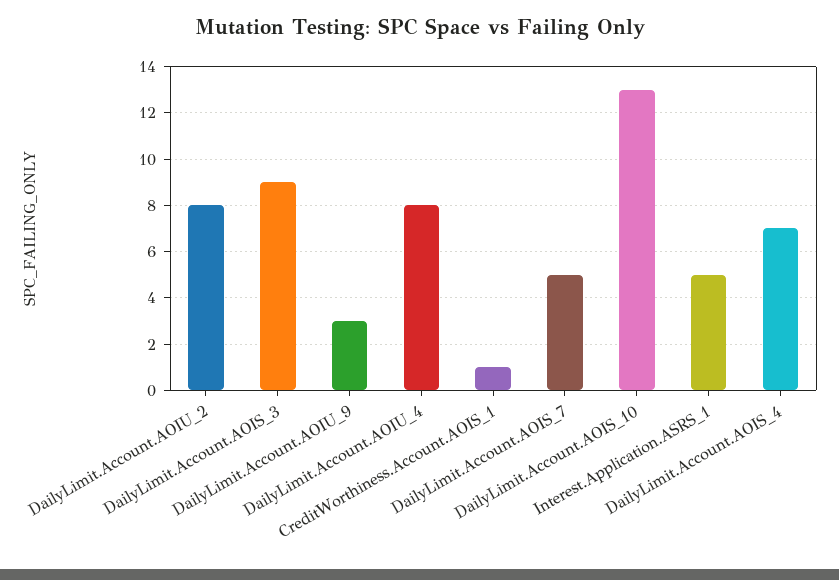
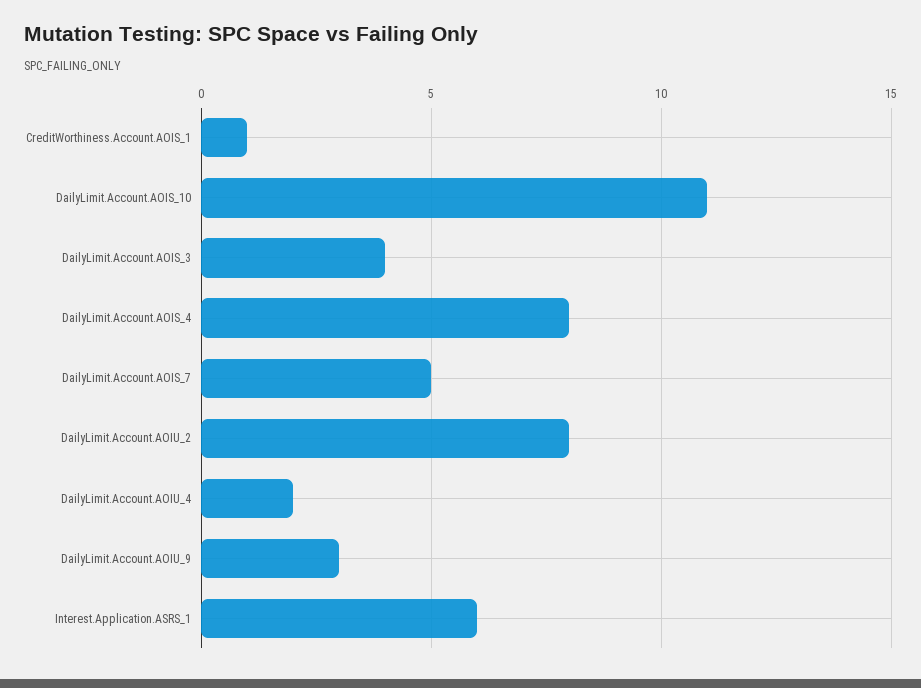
  {
    "DailyLimit.Account.AOIU_2": 8,
-   "DailyLimit.Account.AOIS_3": 9,
+   "DailyLimit.Account.AOIS_3": 4,
    "DailyLimit.Account.AOIU_9": 3,
-   "DailyLimit.Account.AOIU_4": 8,
+   "DailyLimit.Account.AOIU_4": 2,
    "CreditWorthiness.Account.AOIS_1": 1,
    "DailyLimit.Account.AOIS_7": 5,
-   "DailyLimit.Account.AOIS_10": 13,
+   "DailyLimit.Account.AOIS_10": 11,
-   "Interest.Application.ASRS_1": 5,
+   "Interest.Application.ASRS_1": 6,
-   "DailyLimit.Account.AOIS_4": 7
+   "DailyLimit.Account.AOIS_4": 8
  }

